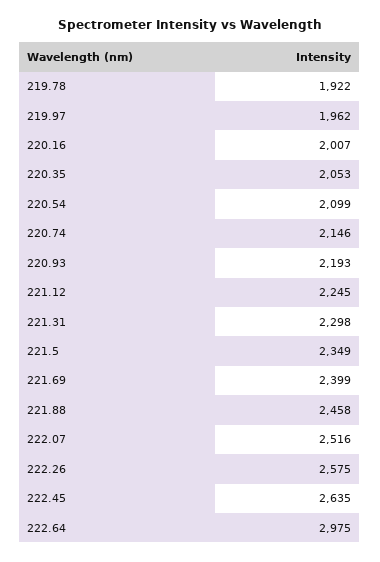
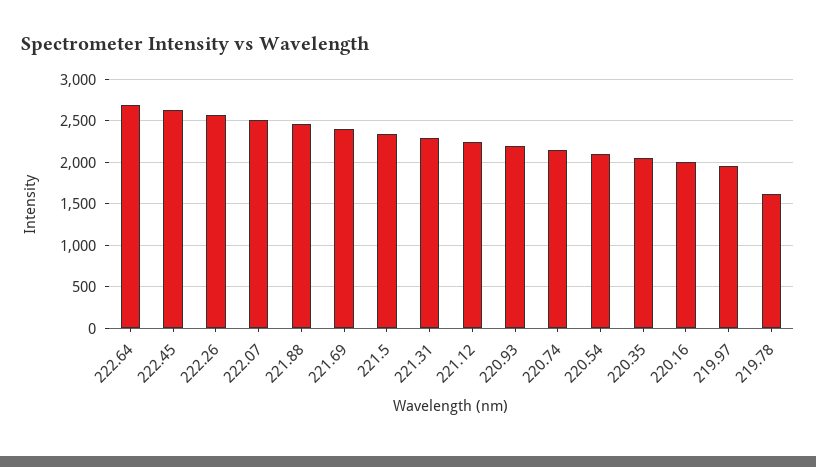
  {
-   "219.78": 1922,
+   "219.78": 1600,
    "219.97": 1962,
    "220.16": 2007,
    "220.35": 2053,
    "220.54": 2099,
    "220.74": 2146,
    "220.93": 2193,
    "221.12": 2245,
    "221.31": 2298,
    "221.5": 2349,
    "221.69": 2399,
    "221.88": 2458,
    "222.07": 2516,
    "222.26": 2575,
    "222.45": 2635,
-   "222.64": 2975
+   "222.64": 2700
  }

